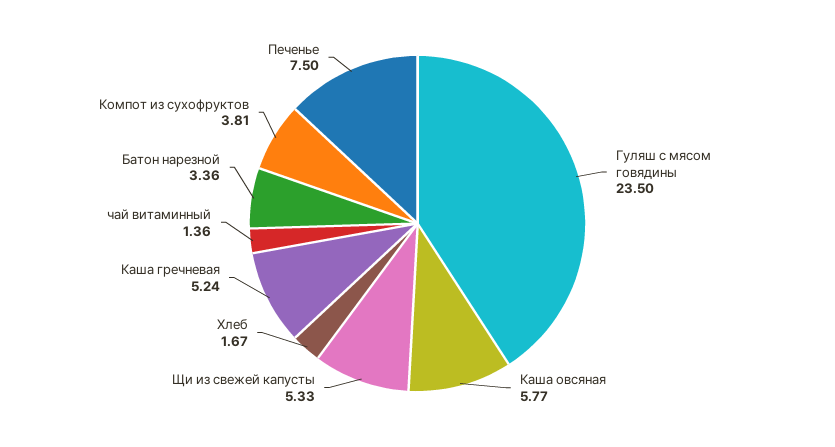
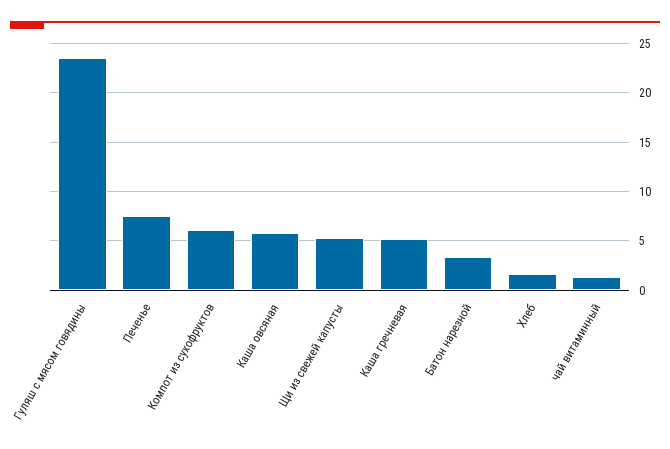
  {
    "Гуляш с мясом говядины": 23.5,
    "Каша овсяная": 5.77,
    "Щи из свежей капусты": 5.33,
    "Хлеб": 1.67,
    "Каша гречневая": 5.24,
    "чай витаминный": 1.36,
    "Батон нарезной": 3.36,
-   "Компот из сухофруктов": 3.81,
+   "Компот из сухофруктов": 6,
    "Печенье": 7.5
  }

